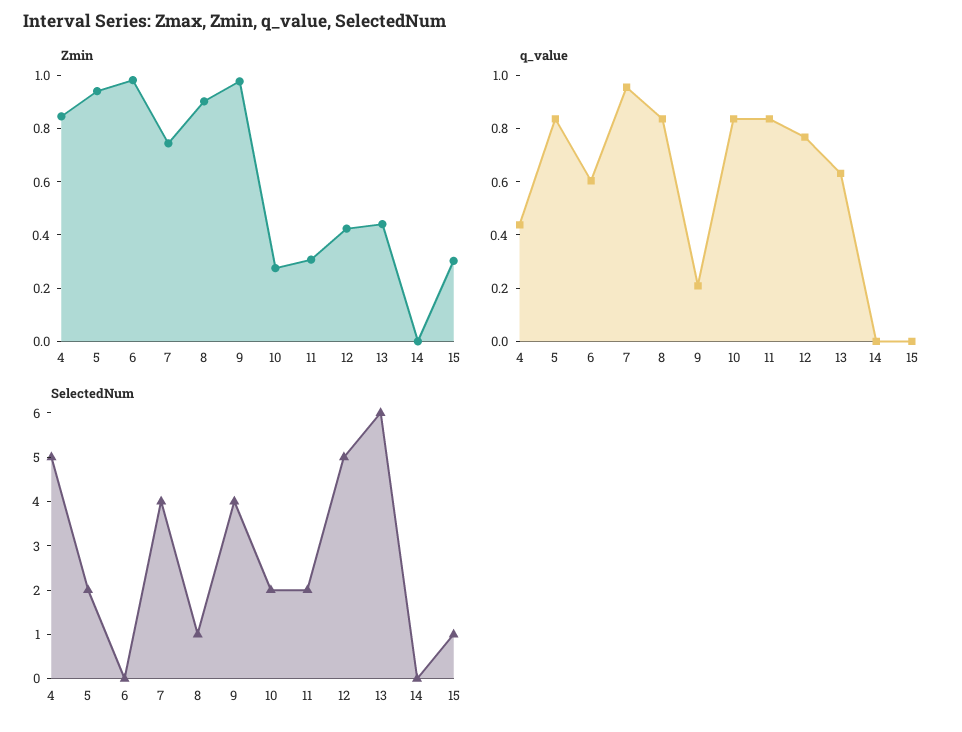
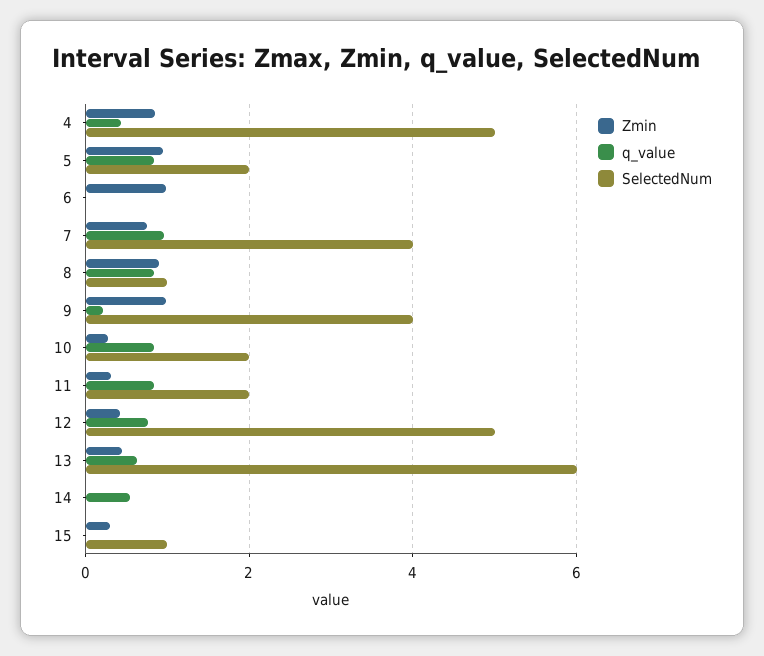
  {
    "Zmin": {
      "4": 0.85,
      "5": 0.95,
      "6": 1,
      "7": 0.75,
      "8": 0.9,
      "9": 1,
      "10": 0.3,
      "11": 0.3,
      "12": 0.4,
      "13": 0.45,
      "14": 0,
      "15": 0.3
    },
    "q_value": {
      "4": 0.45,
      "5": 0.85,
-     "6": 0.6,
+     "6": 0,
      "7": 0.95,
      "8": 0.85,
      "9": 0.2,
      "10": 0.85,
      "11": 0.85,
      "12": 0.75,
      "13": 0.65,
-     "14": 0,
+     "14": 0.6,
      "15": 0
    },
    "SelectedNum": {
      "4": 5,
      "5": 2,
      "6": 0,
      "7": 4,
      "8": 1,
      "9": 4,
      "10": 2,
      "11": 2,
      "12": 5,
      "13": 6,
      "14": 0,
      "15": 1
    }
  }

